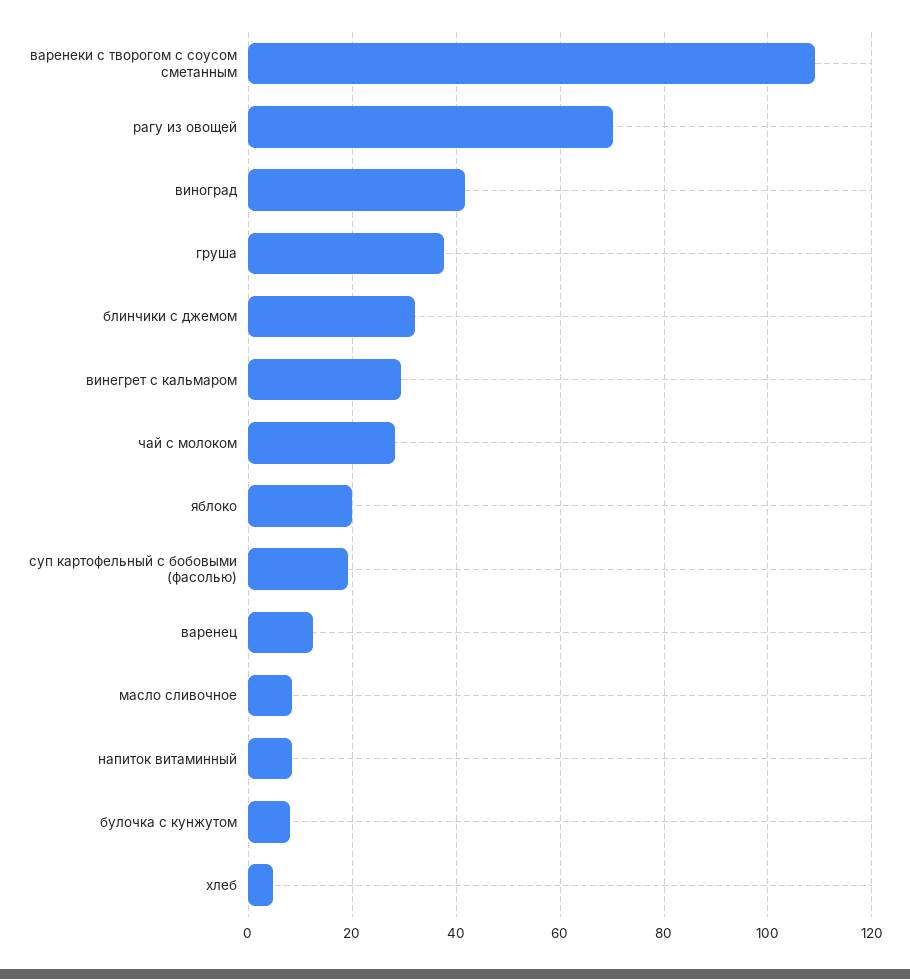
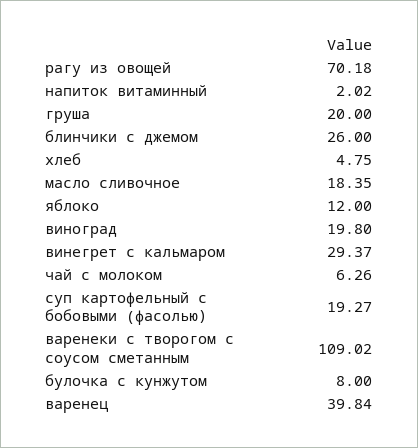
  {
    "варенеки с творогом с соусом сметанным": 109.02,
    "рагу из овощей": 70.18,
-   "виноград": 42,
+   "виноград": 19.8,
-   "груша": 38,
+   "груша": 20,
-   "блинчики с джемом": 32,
+   "блинчики с джемом": 26,
    "винегрет с кальмаром": 29.37,
-   "чай с молоком": 28,
+   "чай с молоком": 6.26,
-   "яблоко": 20,
+   "яблоко": 12,
    "суп картофельный с бобовыми (фасолью)": 19.27,
-   "варенец": 12,
+   "варенец": 39.84,
-   "масло сливочное": 8,
+   "масло сливочное": 18.35,
-   "напиток витаминный": 8,
+   "напиток витаминный": 2.02,
    "булочка с кунжутом": 8,
    "хлеб": 4.75
  }

